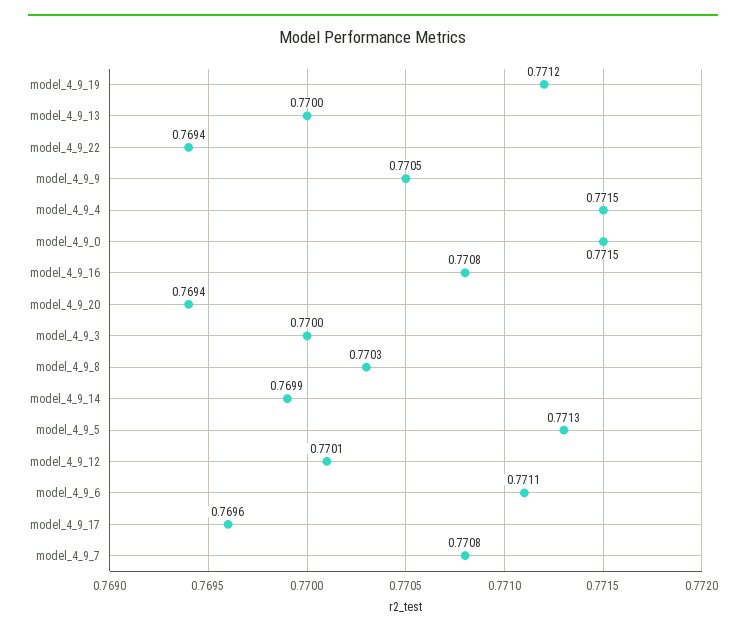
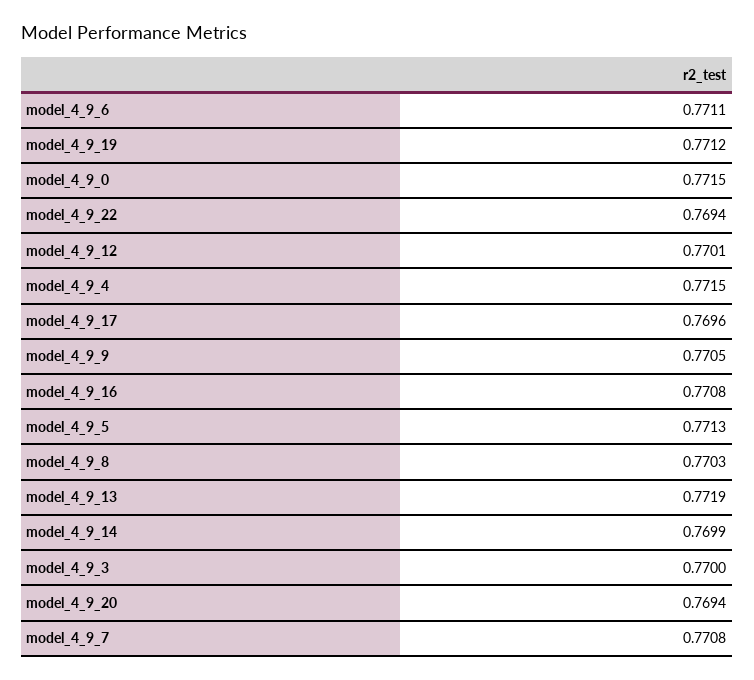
  {
    "model_4_9_19": 0.7712,
-   "model_4_9_13": 0.77,
+   "model_4_9_13": 0.7719,
    "model_4_9_22": 0.7694,
    "model_4_9_9": 0.7705,
    "model_4_9_4": 0.7715,
    "model_4_9_0": 0.7715,
    "model_4_9_16": 0.7708,
    "model_4_9_20": 0.7694,
    "model_4_9_3": 0.77,
    "model_4_9_8": 0.7703,
    "model_4_9_14": 0.7699,
    "model_4_9_5": 0.7713,
    "model_4_9_12": 0.7701,
    "model_4_9_6": 0.7711,
    "model_4_9_17": 0.7696,
    "model_4_9_7": 0.7708
  }

